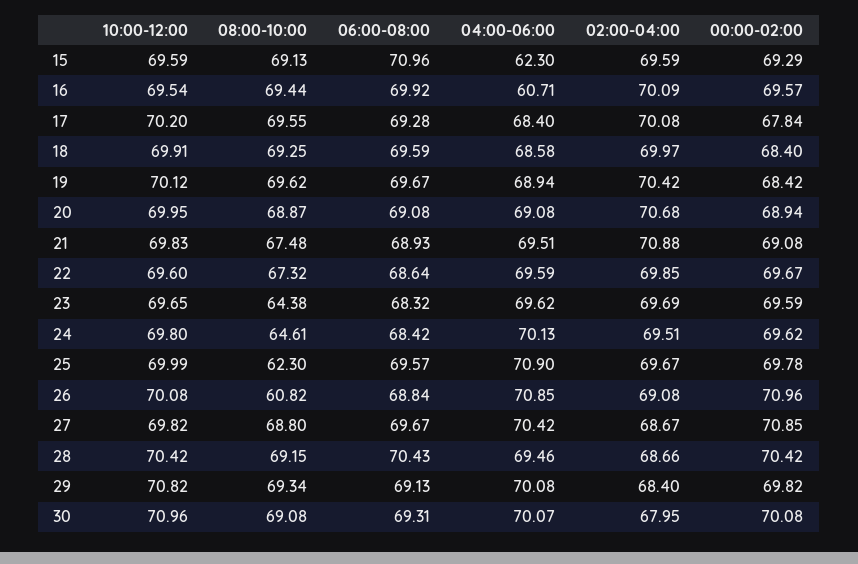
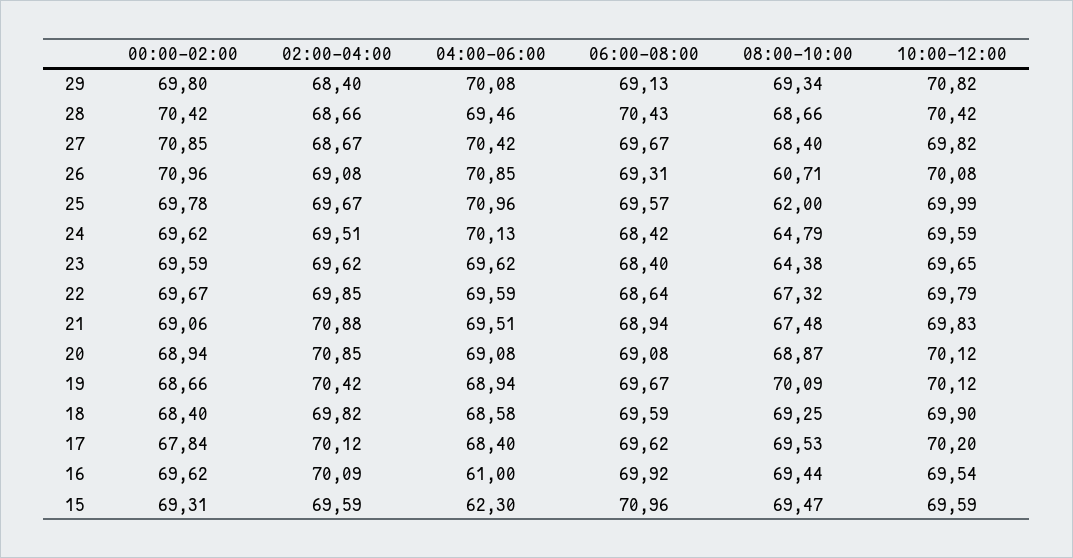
  {
    "10:00-12:00": {
      "15": 69.59,
      "16": 69.54,
      "17": 70.2,
-     "18": 69.91,
+     "18": 69.9,
      "19": 70.12,
-     "20": 69.95,
+     "20": 70.12,
      "21": 69.83,
-     "22": 69.6,
+     "22": 69.79,
      "23": 69.65,
-     "24": 69.8,
+     "24": 69.59,
      "25": 69.99,
      "26": 70.08,
      "27": 69.82,
      "28": 70.42,
-     "29": 70.82,
+     "29": 70.82
-     "30": 70.96
    },
    "08:00-10:00": {
-     "15": 69.13,
+     "15": 69.47,
      "16": 69.44,
-     "17": 69.55,
+     "17": 69.53,
      "18": 69.25,
-     "19": 69.62,
+     "19": 70.09,
      "20": 68.87,
      "21": 67.48,
      "22": 67.32,
      "23": 64.38,
-     "24": 64.61,
+     "24": 64.79,
-     "25": 62.3,
+     "25": 62,
-     "26": 60.82,
+     "26": 60.71,
-     "27": 68.8,
+     "27": 68.4,
-     "28": 69.15,
+     "28": 68.66,
-     "29": 69.34,
+     "29": 69.34
-     "30": 69.08
    },
    "06:00-08:00": {
      "15": 70.96,
      "16": 69.92,
-     "17": 69.28,
+     "17": 69.62,
      "18": 69.59,
      "19": 69.67,
      "20": 69.08,
-     "21": 68.93,
+     "21": 68.94,
      "22": 68.64,
-     "23": 68.32,
+     "23": 68.4,
      "24": 68.42,
      "25": 69.57,
-     "26": 68.84,
+     "26": 69.31,
      "27": 69.67,
      "28": 70.43,
-     "29": 69.13,
+     "29": 69.13
-     "30": 69.31
    },
    "04:00-06:00": {
      "15": 62.3,
-     "16": 60.71,
+     "16": 61,
      "17": 68.4,
      "18": 68.58,
      "19": 68.94,
      "20": 69.08,
      "21": 69.51,
      "22": 69.59,
      "23": 69.62,
      "24": 70.13,
-     "25": 70.9,
+     "25": 70.96,
      "26": 70.85,
      "27": 70.42,
      "28": 69.46,
-     "29": 70.08,
+     "29": 70.08
-     "30": 70.07
    },
    "02:00-04:00": {
      "15": 69.59,
      "16": 70.09,
-     "17": 70.08,
+     "17": 70.12,
-     "18": 69.97,
+     "18": 69.82,
      "19": 70.42,
-     "20": 70.68,
+     "20": 70.85,
      "21": 70.88,
      "22": 69.85,
-     "23": 69.69,
+     "23": 69.62,
      "24": 69.51,
      "25": 69.67,
      "26": 69.08,
      "27": 68.67,
      "28": 68.66,
-     "29": 68.4,
+     "29": 68.4
-     "30": 67.95
    },
    "00:00-02:00": {
-     "15": 69.29,
+     "15": 69.31,
-     "16": 69.57,
+     "16": 69.62,
      "17": 67.84,
      "18": 68.4,
-     "19": 68.42,
+     "19": 68.66,
      "20": 68.94,
-     "21": 69.08,
+     "21": 69.06,
      "22": 69.67,
      "23": 69.59,
      "24": 69.62,
      "25": 69.78,
      "26": 70.96,
      "27": 70.85,
      "28": 70.42,
-     "29": 69.82,
+     "29": 69.8
-     "30": 70.08
    }
  }

